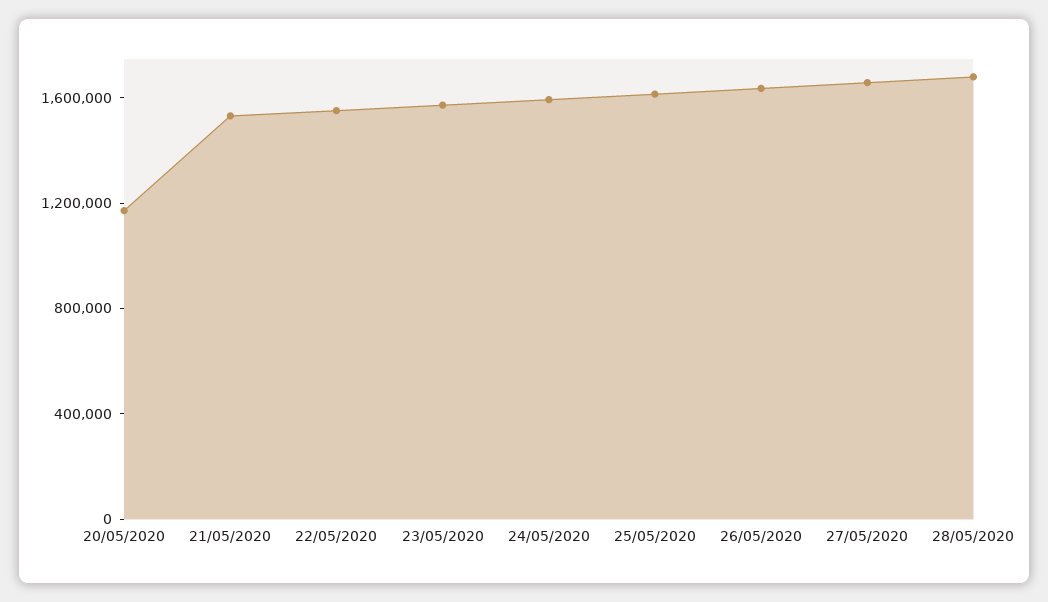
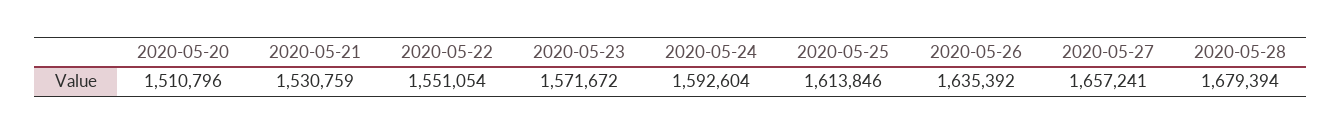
  {
-   "20/05/2020": 1200000,
+   "20/05/2020": 1510796,
    "21/05/2020": 1530759,
    "22/05/2020": 1551054,
    "23/05/2020": 1571672,
    "24/05/2020": 1592604,
    "25/05/2020": 1613846,
    "26/05/2020": 1635392,
    "27/05/2020": 1657241,
    "28/05/2020": 1679394
  }

